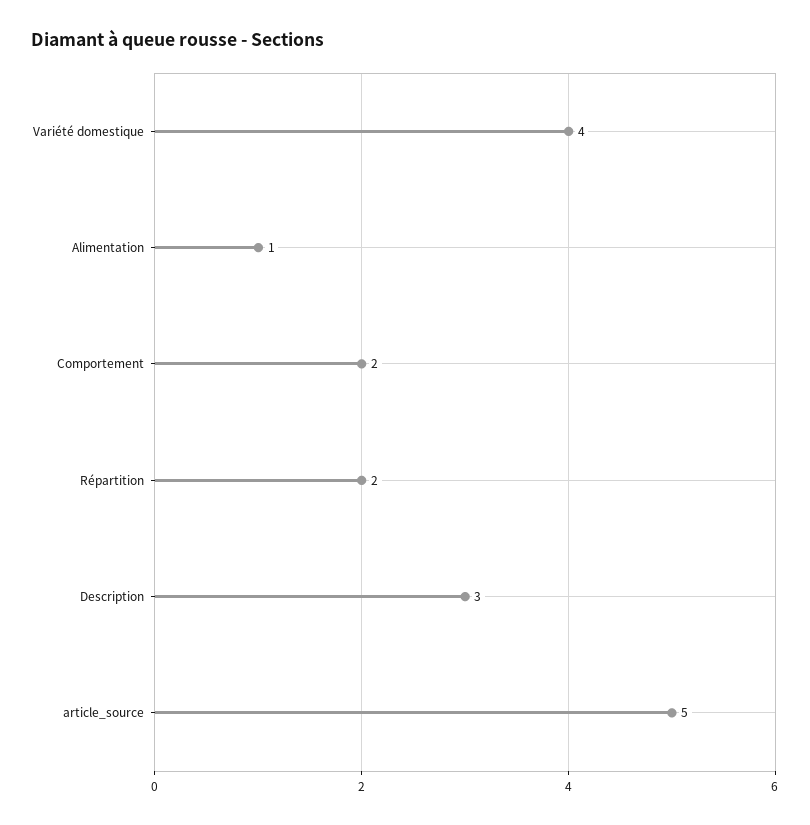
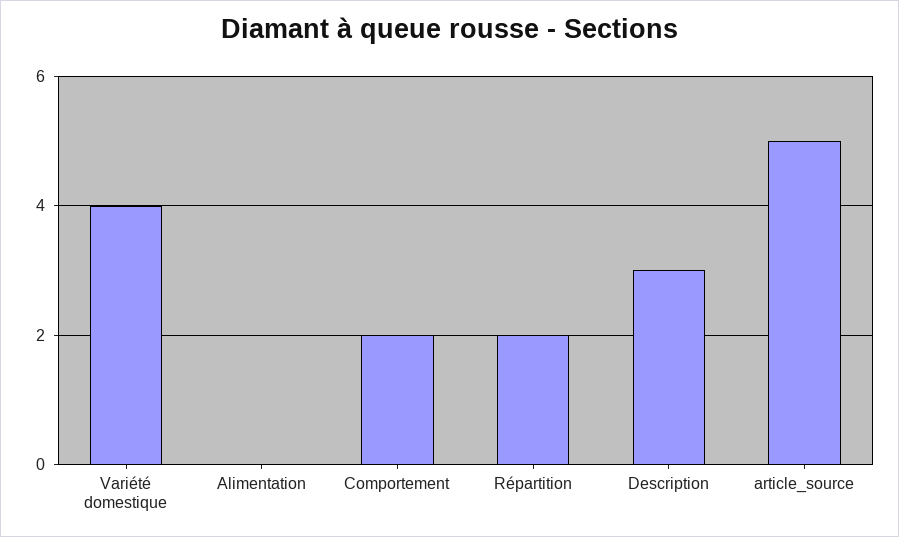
  {
    "Variété domestique": 4,
-   "Alimentation": 1,
+   "Alimentation": 0,
    "Comportement": 2,
    "Répartition": 2,
    "Description": 3,
    "article_source": 5
  }

